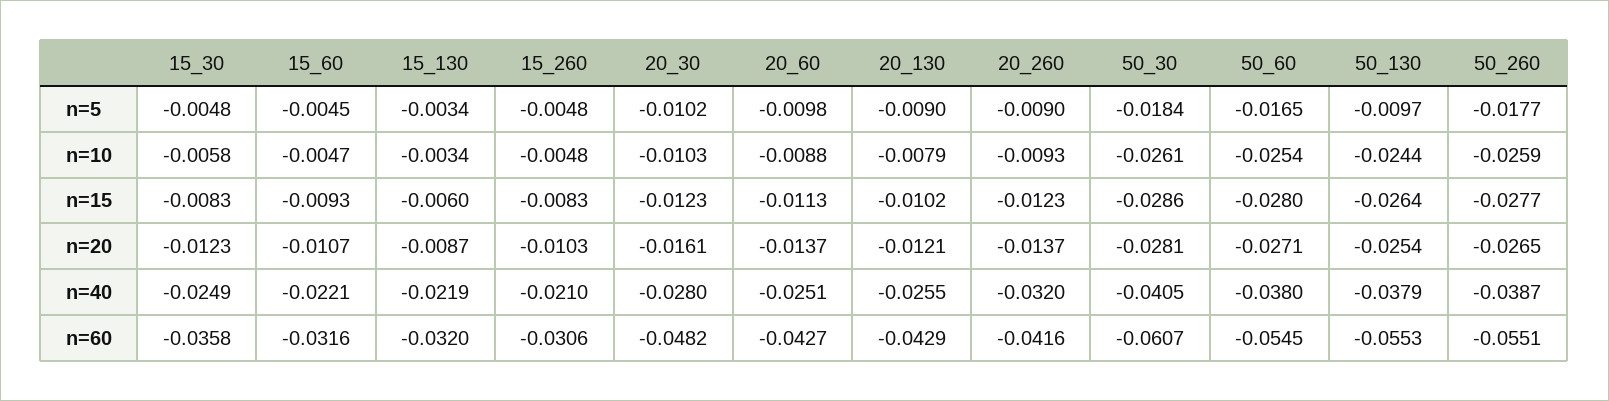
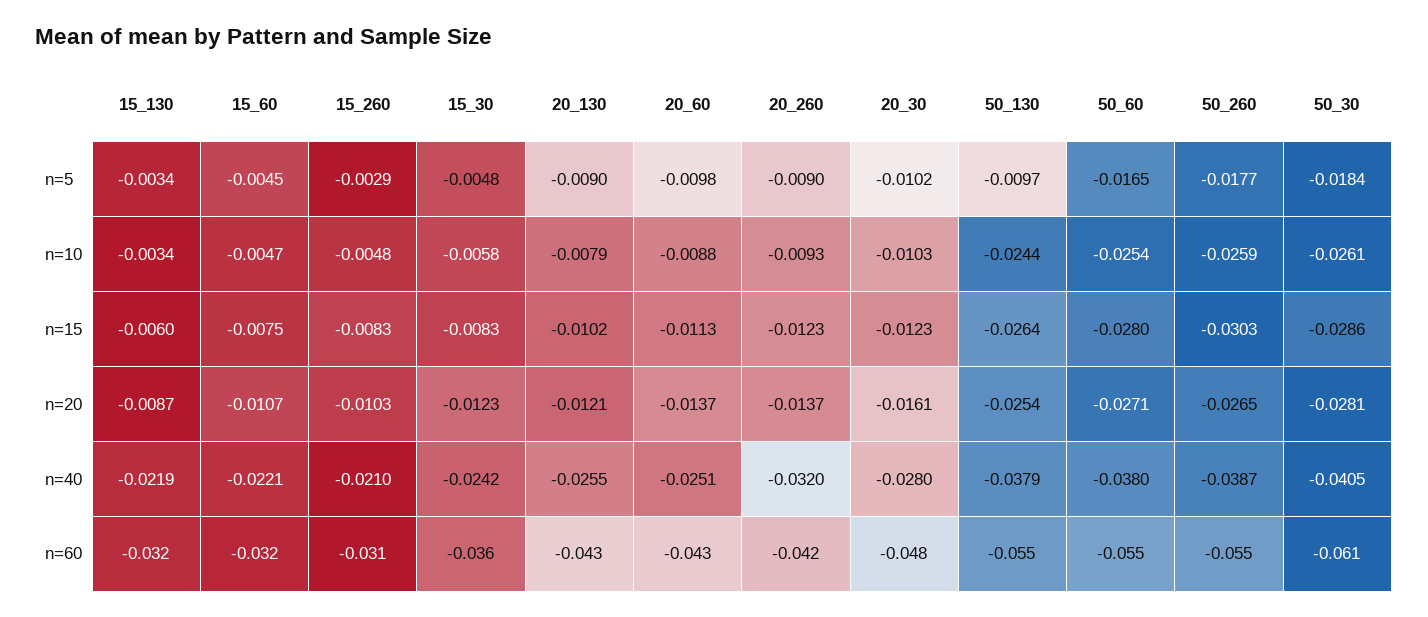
  {
    "15_30": {
      "n=5": -0.0048,
      "n=10": -0.0058,
      "n=15": -0.0083,
      "n=20": -0.0123,
-     "n=40": -0.0249,
+     "n=40": -0.0242,
      "n=60": -0.0358
    },
    "15_60": {
      "n=5": -0.0045,
      "n=10": -0.0047,
-     "n=15": -0.0093,
+     "n=15": -0.0075,
      "n=20": -0.0107,
      "n=40": -0.0221,
      "n=60": -0.0316
    },
    "15_130": {
      "n=5": -0.0034,
      "n=10": -0.0034,
      "n=15": -0.006,
      "n=20": -0.0087,
      "n=40": -0.0219,
      "n=60": -0.032
    },
    "15_260": {
-     "n=5": -0.0048,
+     "n=5": -0.0029,
      "n=10": -0.0048,
      "n=15": -0.0083,
      "n=20": -0.0103,
      "n=40": -0.021,
      "n=60": -0.0306
    },
    "20_30": {
      "n=5": -0.0102,
      "n=10": -0.0103,
      "n=15": -0.0123,
      "n=20": -0.0161,
      "n=40": -0.028,
      "n=60": -0.0482
    },
    "20_60": {
      "n=5": -0.0098,
      "n=10": -0.0088,
      "n=15": -0.0113,
      "n=20": -0.0137,
      "n=40": -0.0251,
      "n=60": -0.0427
    },
    "20_130": {
      "n=5": -0.009,
      "n=10": -0.0079,
      "n=15": -0.0102,
      "n=20": -0.0121,
      "n=40": -0.0255,
      "n=60": -0.0429
    },
    "20_260": {
      "n=5": -0.009,
      "n=10": -0.0093,
      "n=15": -0.0123,
      "n=20": -0.0137,
      "n=40": -0.032,
      "n=60": -0.0416
    },
    "50_30": {
      "n=5": -0.0184,
      "n=10": -0.0261,
      "n=15": -0.0286,
      "n=20": -0.0281,
      "n=40": -0.0405,
      "n=60": -0.0607
    },
    "50_60": {
      "n=5": -0.0165,
      "n=10": -0.0254,
      "n=15": -0.028,
      "n=20": -0.0271,
      "n=40": -0.038,
      "n=60": -0.0545
    },
    "50_130": {
      "n=5": -0.0097,
      "n=10": -0.0244,
      "n=15": -0.0264,
      "n=20": -0.0254,
      "n=40": -0.0379,
      "n=60": -0.0553
    },
    "50_260": {
      "n=5": -0.0177,
      "n=10": -0.0259,
-     "n=15": -0.0277,
+     "n=15": -0.0303,
      "n=20": -0.0265,
      "n=40": -0.0387,
      "n=60": -0.0551
    }
  }

